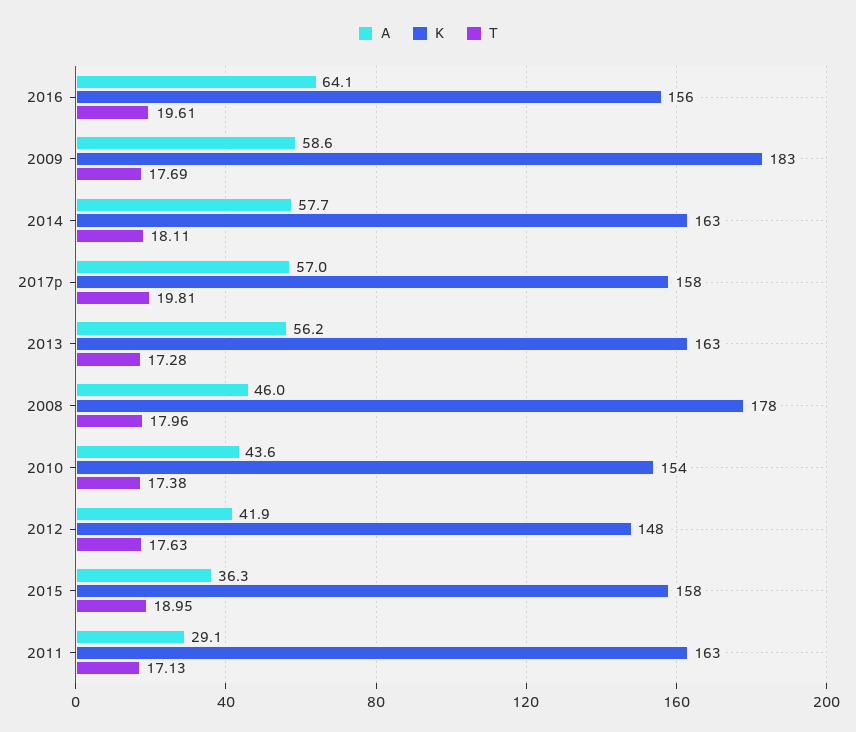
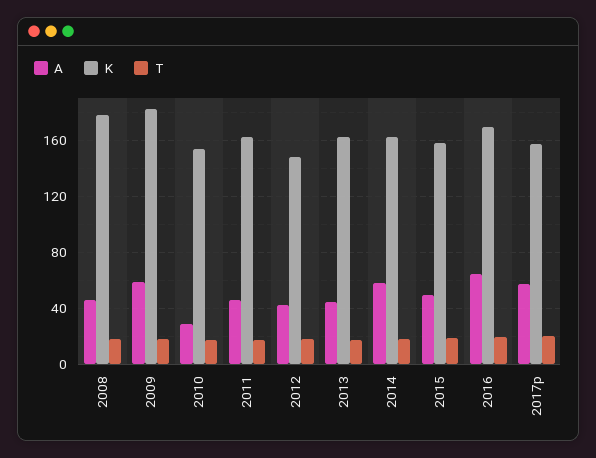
  {
    "A": {
      "2016": 64.1,
      "2009": 58.6,
      "2014": 57.7,
      "2017p": 57,
-     "2013": 56.2,
+     "2013": 45,
      "2008": 46,
-     "2010": 43.6,
+     "2010": 30,
      "2012": 41.9,
-     "2015": 36.3,
+     "2015": 50,
-     "2011": 29.1
+     "2011": 45
    },
    "K": {
-     "2016": 156,
+     "2016": 170,
      "2009": 183,
      "2014": 163,
      "2017p": 158,
      "2013": 163,
      "2008": 178,
      "2010": 154,
      "2012": 148,
      "2015": 158,
      "2011": 163
    },
    "T": {
      "2016": 19.61,
      "2009": 17.69,
      "2014": 18.11,
      "2017p": 19.81,
      "2013": 17.28,
      "2008": 17.96,
      "2010": 17.38,
      "2012": 17.63,
      "2015": 18.95,
      "2011": 17.13
    }
  }

